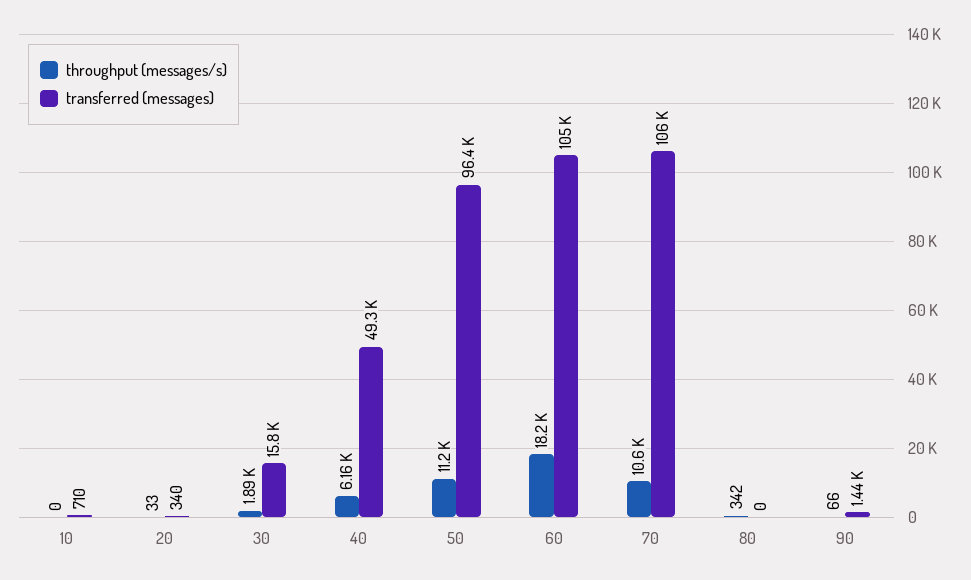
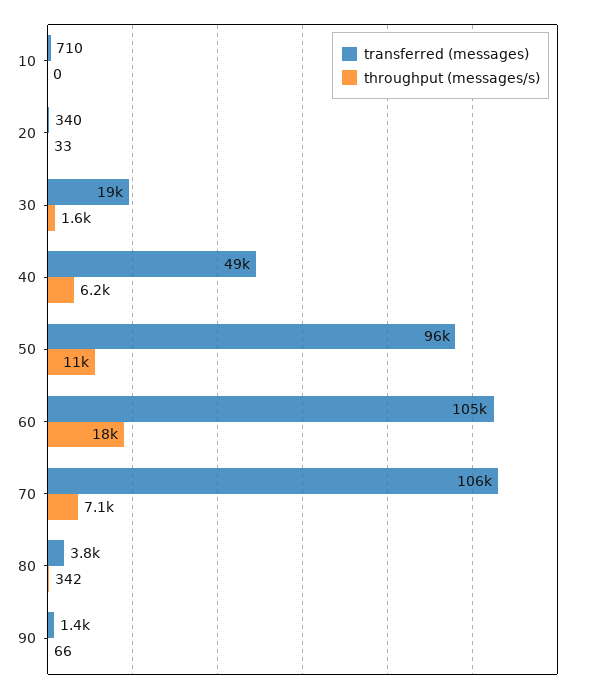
  {
    "throughput (messages/s)": {
      "10": 0,
      "20": 33,
-     "30": 1890,
+     "30": 1600,
      "40": 6160,
      "50": 11200,
      "60": 18200,
-     "70": 10600,
+     "70": 7100,
      "80": 342,
      "90": 66
    },
    "transferred (messages)": {
      "10": 710,
      "20": 340,
-     "30": 15800,
+     "30": 19000,
      "40": 49300,
      "50": 96400,
      "60": 105000,
      "70": 106000,
-     "80": 0,
+     "80": 3800,
      "90": 1440
    }
  }

